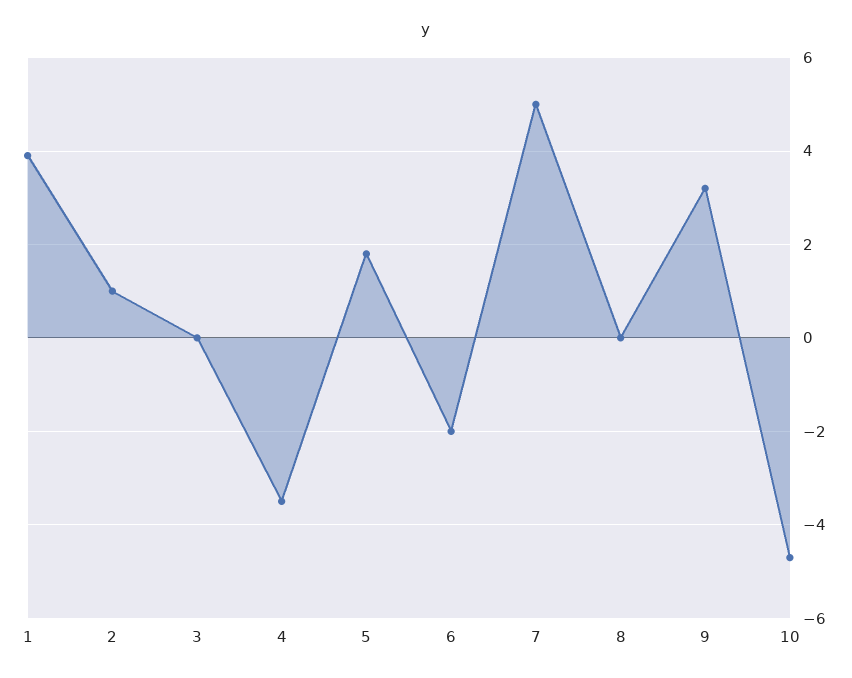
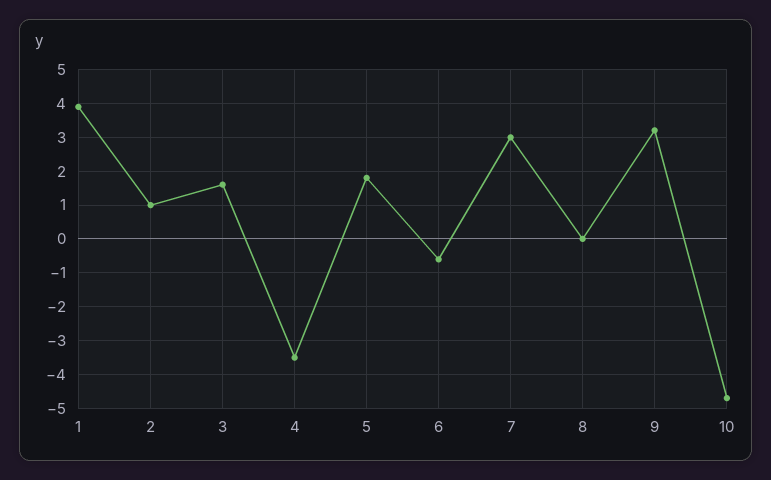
  {
    "1": 4,
    "2": 1,
-   "3": 0,
+   "3": 1.5,
    "4": -3.5,
    "5": 2,
-   "6": -2,
+   "6": -0.5,
-   "7": 5,
+   "7": 3,
    "8": 0,
    "9": 3,
    "10": -4.5
  }

